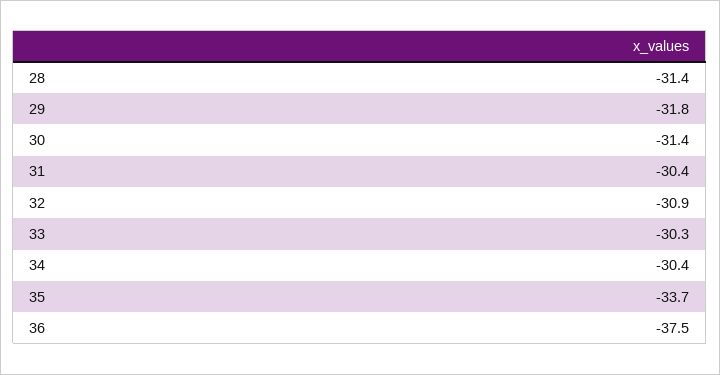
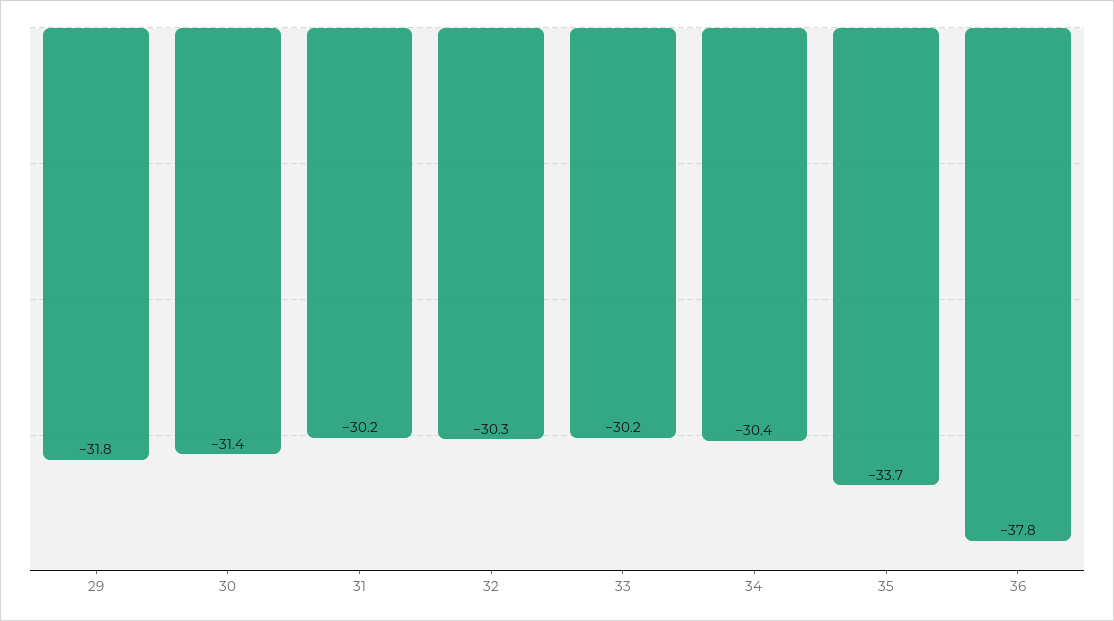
  {
-   "28": -31.4,
    "29": -31.8,
    "30": -31.4,
-   "31": -30.4,
+   "31": -30.2,
-   "32": -30.9,
+   "32": -30.3,
-   "33": -30.3,
+   "33": -30.2,
    "34": -30.4,
    "35": -33.7,
-   "36": -37.5
+   "36": -37.8
  }

